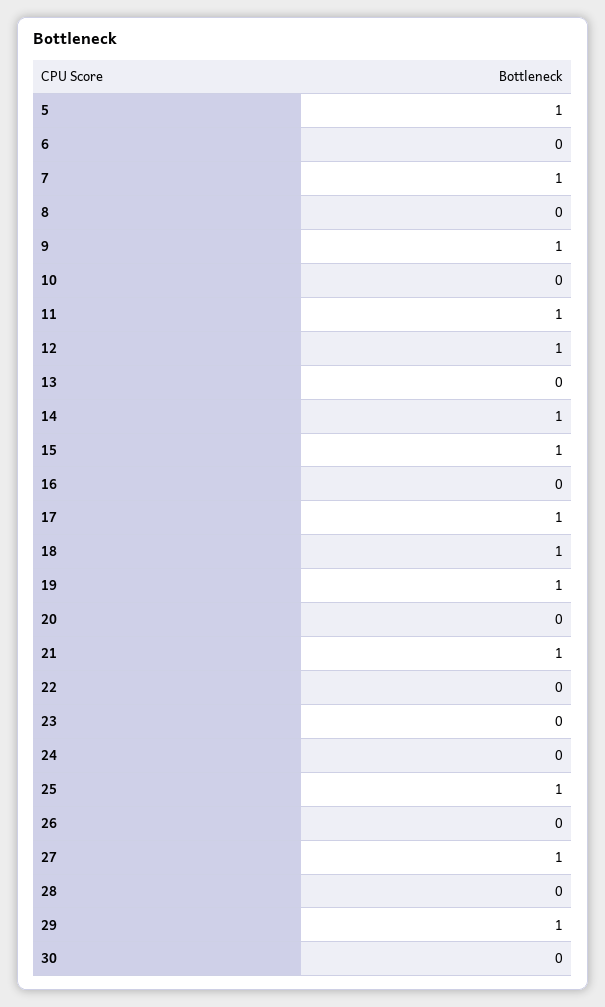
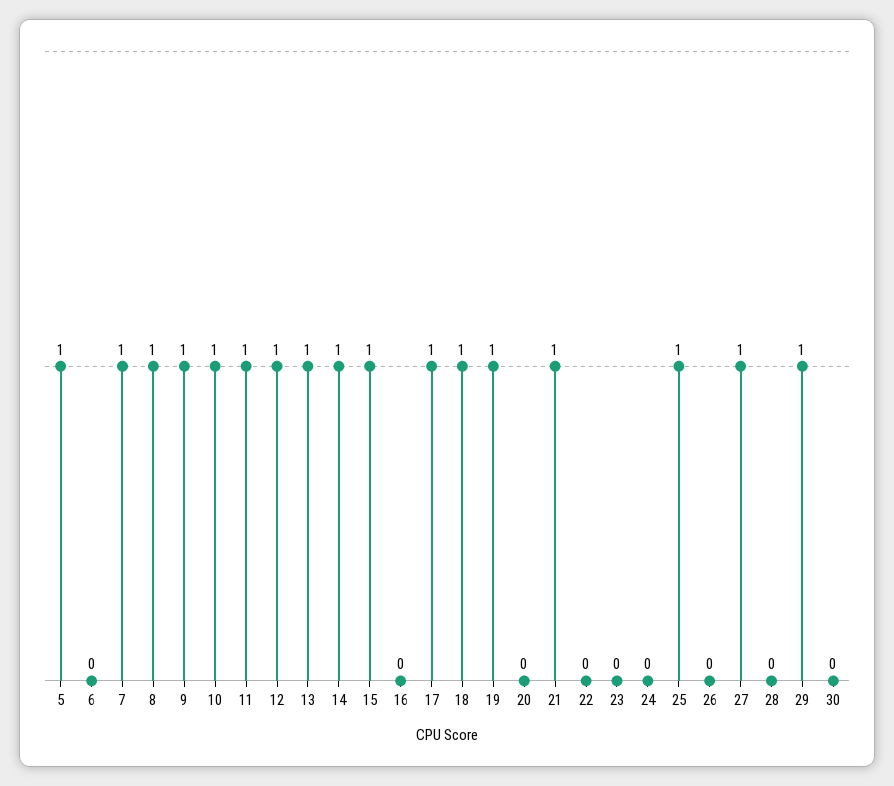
  {
    "5": 1,
    "6": 0,
    "7": 1,
-   "8": 0,
+   "8": 1,
    "9": 1,
-   "10": 0,
+   "10": 1,
    "11": 1,
    "12": 1,
-   "13": 0,
+   "13": 1,
    "14": 1,
    "15": 1,
    "16": 0,
    "17": 1,
    "18": 1,
    "19": 1,
    "20": 0,
    "21": 1,
    "22": 0,
    "23": 0,
    "24": 0,
    "25": 1,
    "26": 0,
    "27": 1,
    "28": 0,
    "29": 1,
    "30": 0
  }

